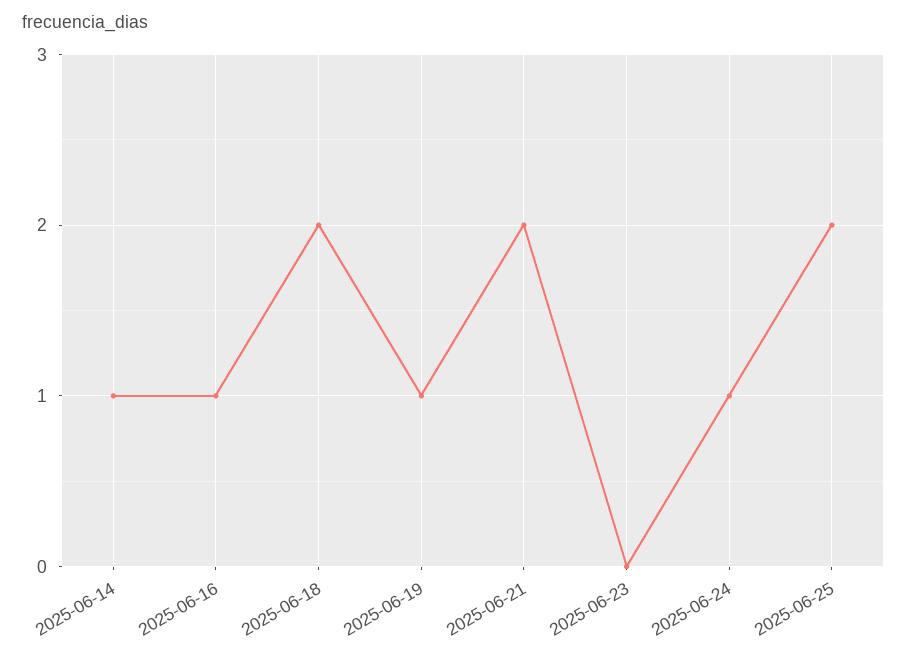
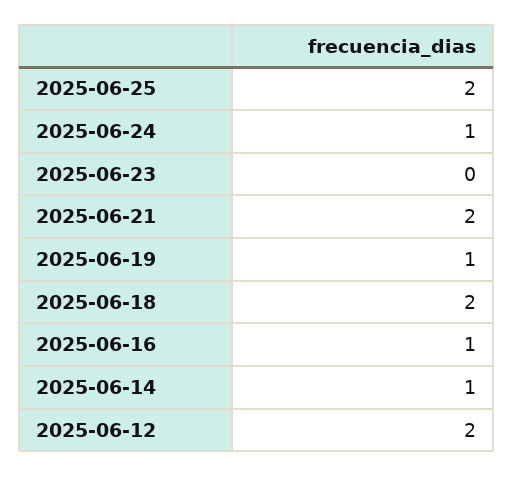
  {
    "2025-06-14": 1,
    "2025-06-16": 1,
    "2025-06-18": 2,
    "2025-06-19": 1,
    "2025-06-21": 2,
    "2025-06-23": 0,
    "2025-06-24": 1,
-   "2025-06-25": 2
+   "2025-06-25": 2,
+   "2025-06-12": 2
  }

